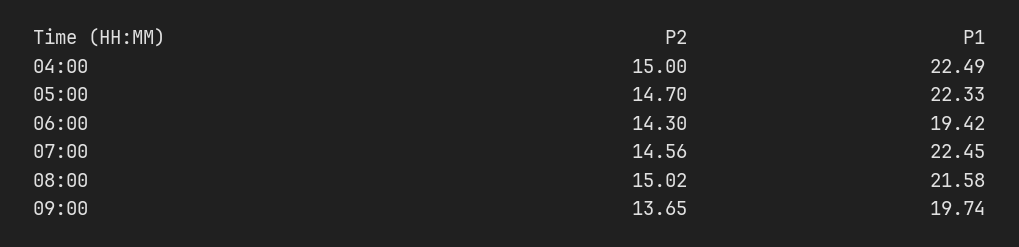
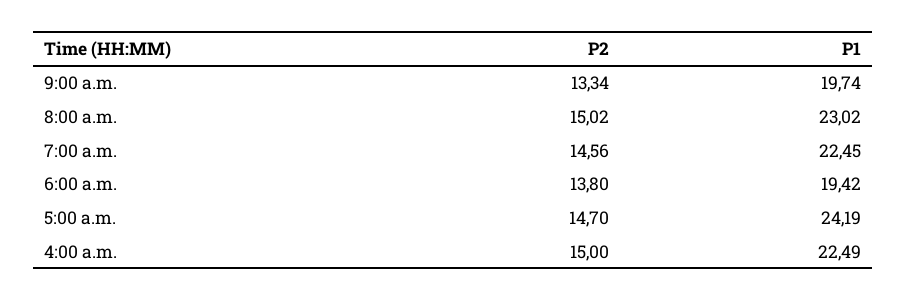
  {
    "P2": {
      "04:00": 15,
      "05:00": 14.7,
-     "06:00": 14.3,
+     "06:00": 13.8,
      "07:00": 14.56,
      "08:00": 15.02,
-     "09:00": 13.65
+     "09:00": 13.34
    },
    "P1": {
      "04:00": 22.49,
-     "05:00": 22.33,
+     "05:00": 24.19,
      "06:00": 19.42,
      "07:00": 22.45,
-     "08:00": 21.58,
+     "08:00": 23.02,
      "09:00": 19.74
    }
  }

